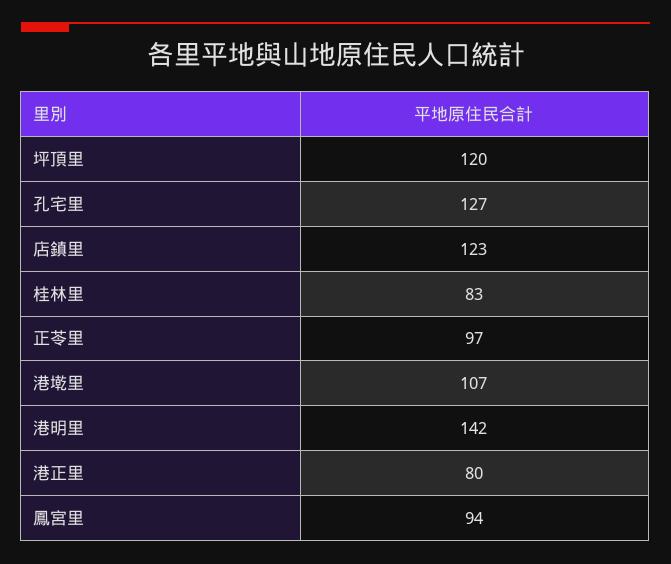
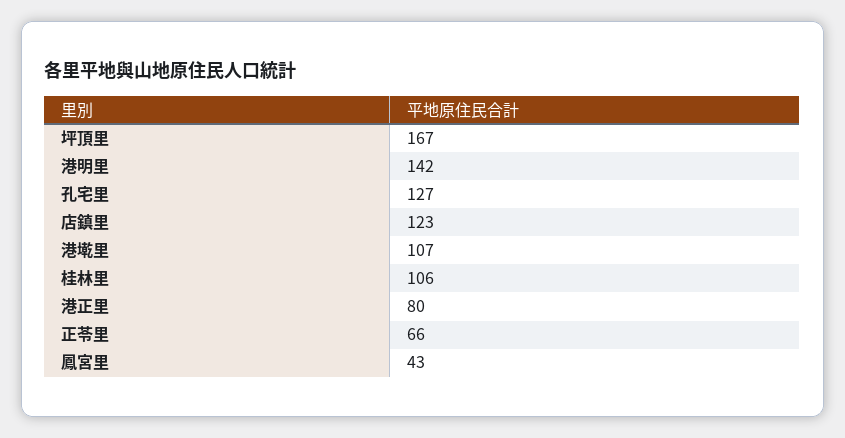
  {
-   "坪頂里": 120,
+   "坪頂里": 167,
    "孔宅里": 127,
    "店鎮里": 123,
-   "桂林里": 83,
+   "桂林里": 106,
-   "正苓里": 97,
+   "正苓里": 66,
    "港墘里": 107,
    "港明里": 142,
    "港正里": 80,
-   "鳳宮里": 94
+   "鳳宮里": 43
  }

